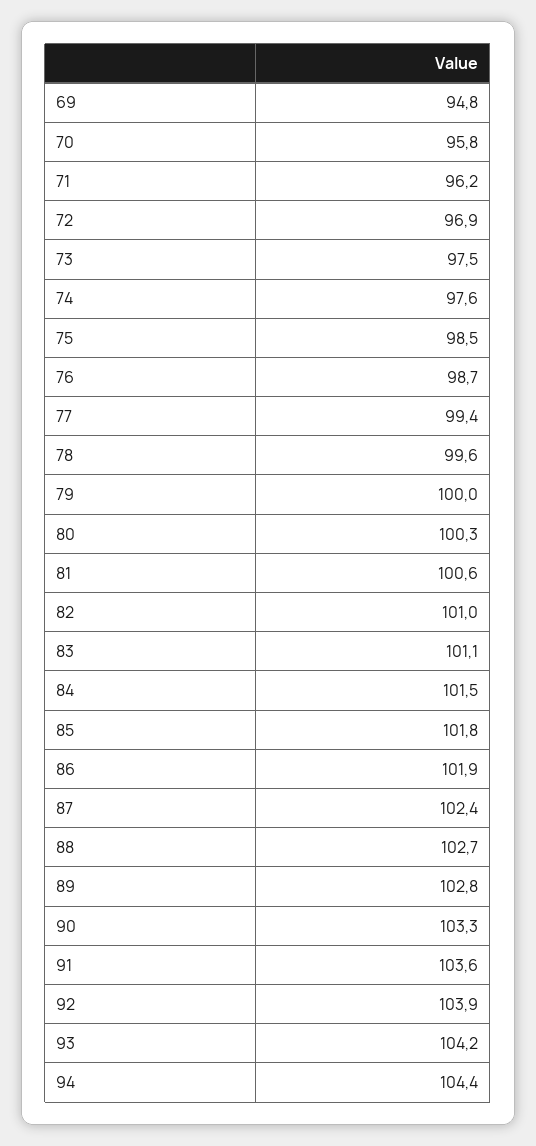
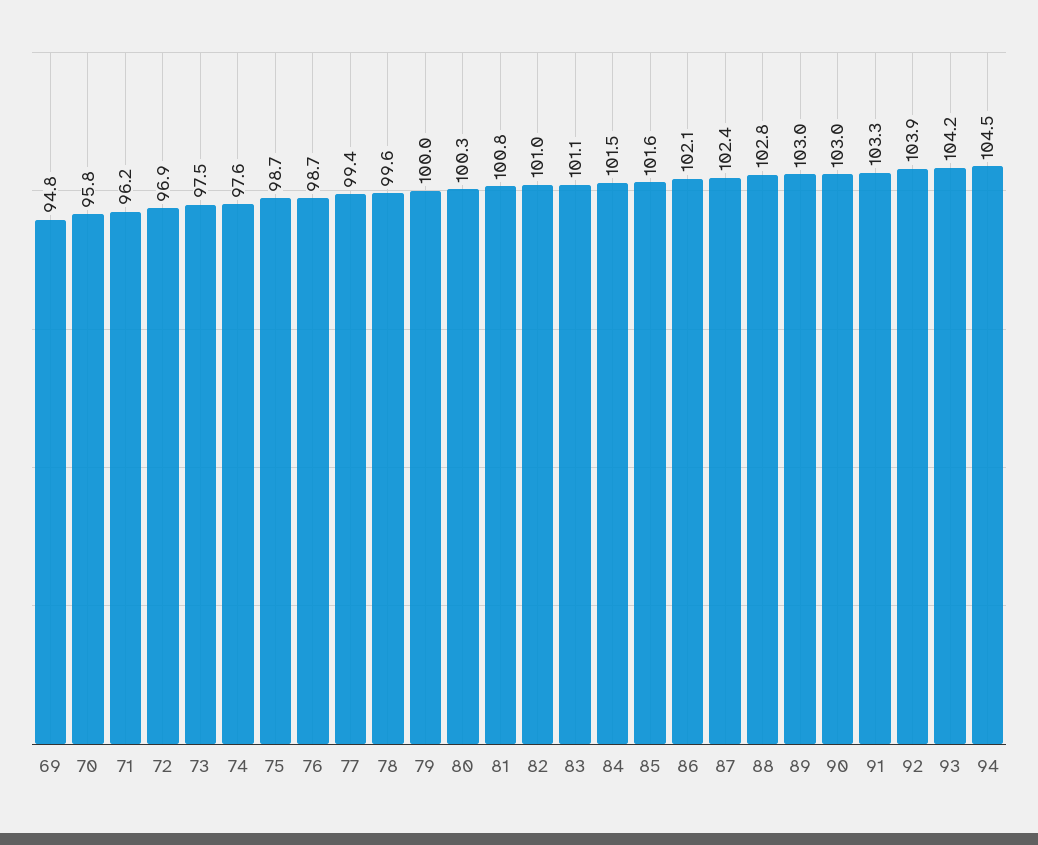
  {
    "69": 94.8,
    "70": 95.8,
    "71": 96.2,
    "72": 96.9,
    "73": 97.5,
    "74": 97.6,
-   "75": 98.5,
+   "75": 98.7,
    "76": 98.7,
    "77": 99.4,
    "78": 99.6,
    "79": 100,
    "80": 100.3,
-   "81": 100.6,
+   "81": 100.8,
    "82": 101,
    "83": 101.1,
    "84": 101.5,
-   "85": 101.8,
+   "85": 101.6,
-   "86": 101.9,
+   "86": 102.1,
    "87": 102.4,
-   "88": 102.7,
+   "88": 102.8,
-   "89": 102.8,
+   "89": 103,
-   "90": 103.3,
+   "90": 103,
-   "91": 103.6,
+   "91": 103.3,
    "92": 103.9,
    "93": 104.2,
-   "94": 104.4
+   "94": 104.5
  }

